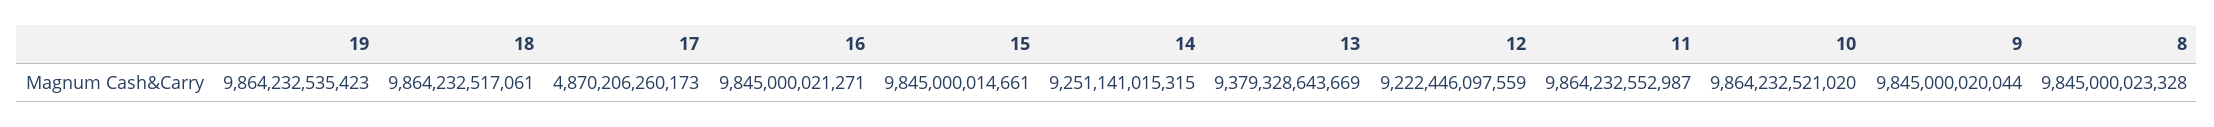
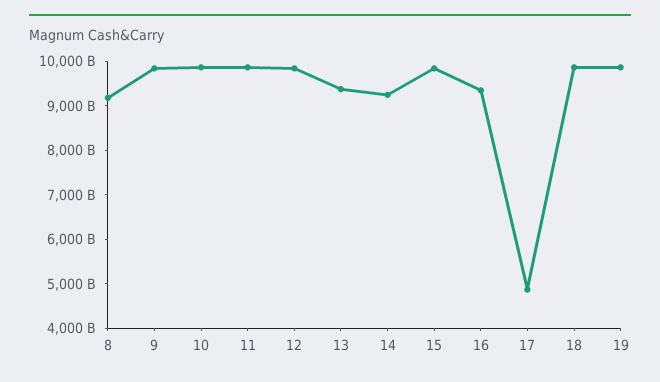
  {
    "19": 9864232535423,
    "18": 9864232517061,
    "17": 4870206260173,
-   "16": 9845000021271,
+   "16": 9400000000000,
    "15": 9845000014661,
    "14": 9251141015315,
    "13": 9379328643669,
-   "12": 9222446097559,
+   "12": 9800000000000,
    "11": 9864232552987,
    "10": 9864232521020,
    "9": 9845000020044,
-   "8": 9845000023328
+   "8": 9200000000000
  }

